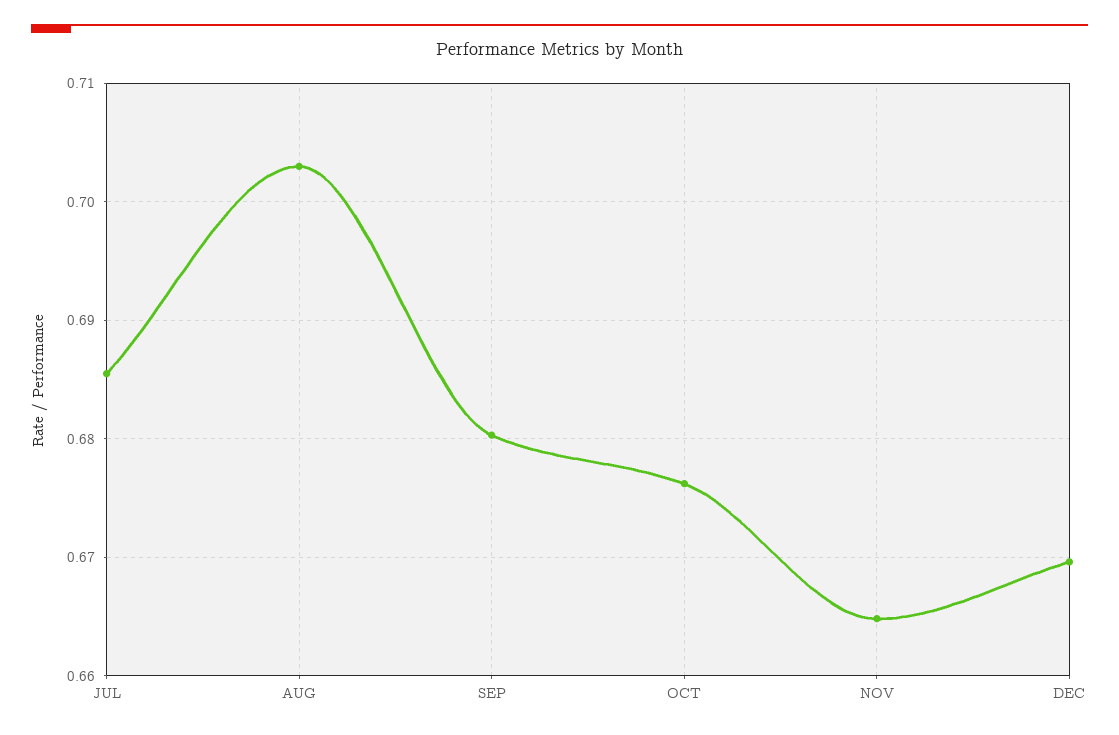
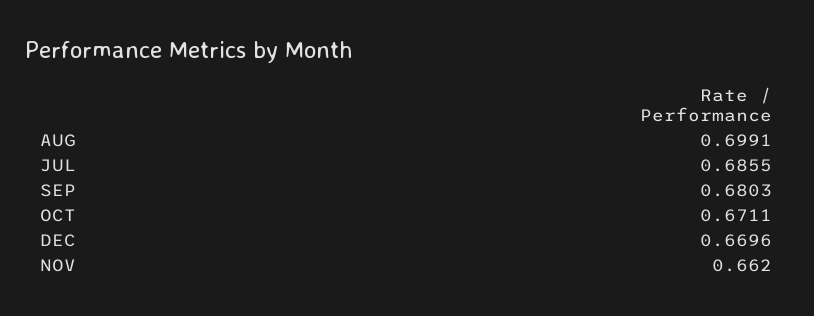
  {
    "JUL": 0.6855,
-   "AUG": 0.703,
+   "AUG": 0.6991,
    "SEP": 0.6803,
-   "OCT": 0.676,
+   "OCT": 0.6711,
-   "NOV": 0.665,
+   "NOV": 0.662,
    "DEC": 0.6696
  }

